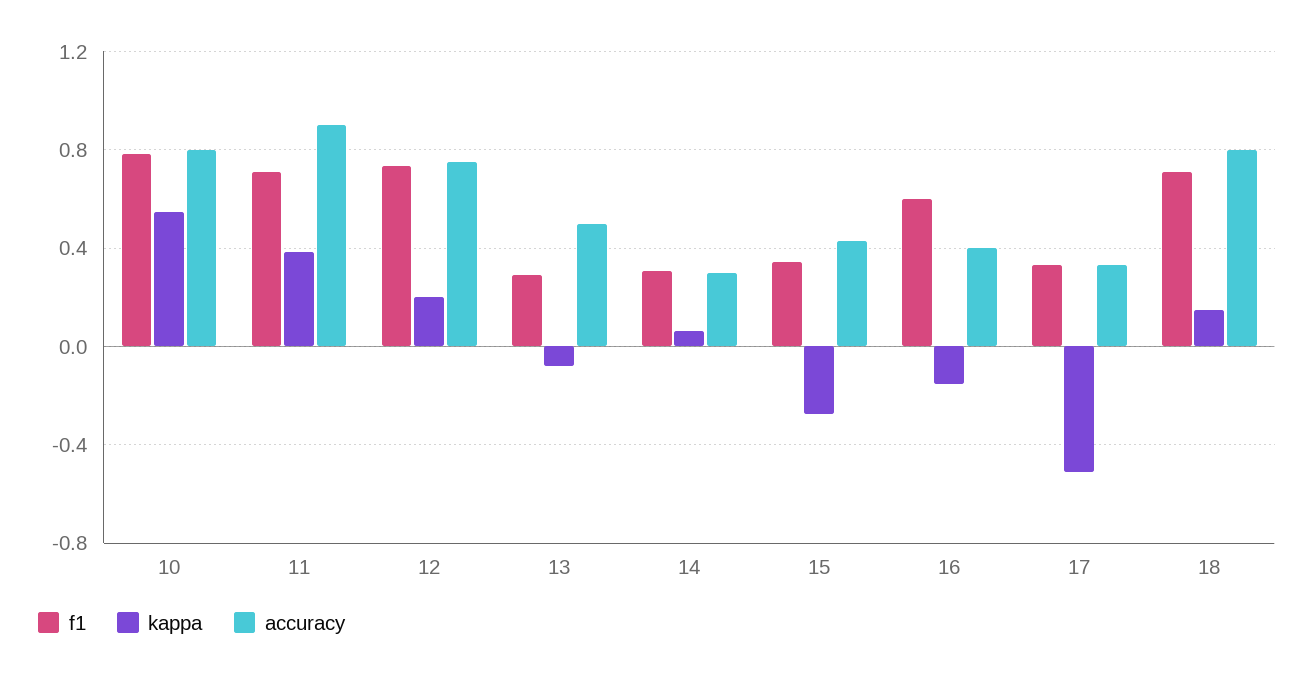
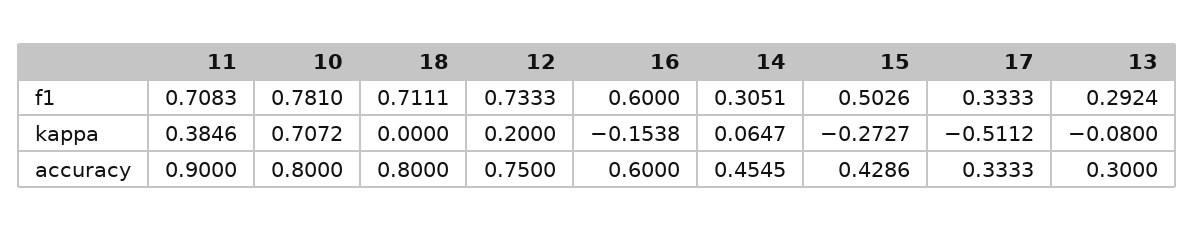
  {
    "f1": {
      "10": 0.781,
      "11": 0.7083,
      "12": 0.7333,
      "13": 0.2924,
      "14": 0.3051,
-     "15": 0.35,
+     "15": 0.5026,
      "16": 0.6,
      "17": 0.3333,
      "18": 0.7111
    },
    "kappa": {
-     "10": 0.55,
+     "10": 0.7072,
      "11": 0.3846,
      "12": 0.2,
      "13": -0.08,
      "14": 0.0647,
      "15": -0.2727,
      "16": -0.1538,
      "17": -0.5112,
-     "18": 0.15
+     "18": 0
    },
    "accuracy": {
      "10": 0.8,
      "11": 0.9,
      "12": 0.75,
-     "13": 0.5,
+     "13": 0.3,
-     "14": 0.3,
+     "14": 0.4545,
      "15": 0.4286,
-     "16": 0.4,
+     "16": 0.6,
      "17": 0.3333,
      "18": 0.8
    }
  }

